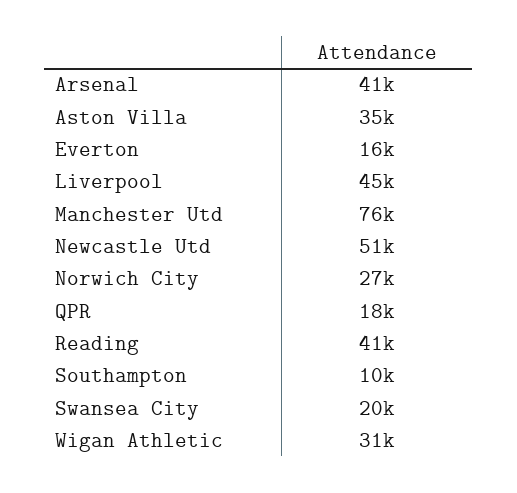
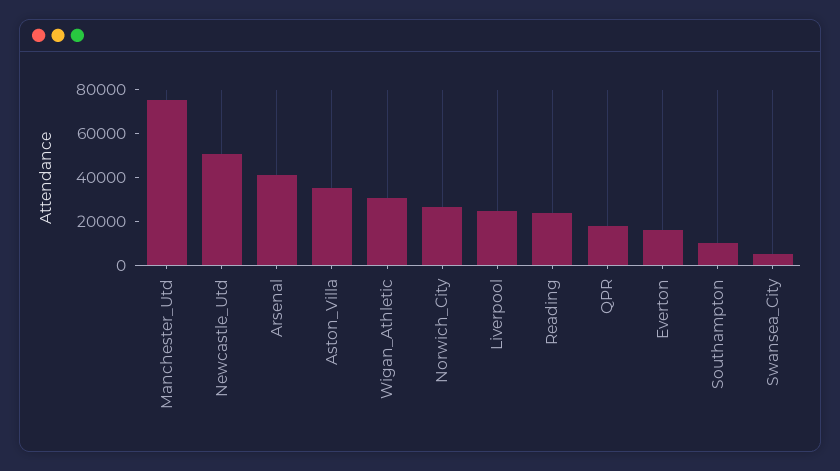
  {
    "Arsenal": 41000,
    "Aston Villa": 35000,
    "Everton": 16000,
-   "Liverpool": 45000,
+   "Liverpool": 25000,
    "Manchester Utd": 76000,
    "Newcastle Utd": 51000,
    "Norwich City": 27000,
    "QPR": 18000,
-   "Reading": 41000,
+   "Reading": 25000,
    "Southampton": 10000,
-   "Swansea City": 20000,
+   "Swansea City": 5000,
    "Wigan Athletic": 31000
  }

